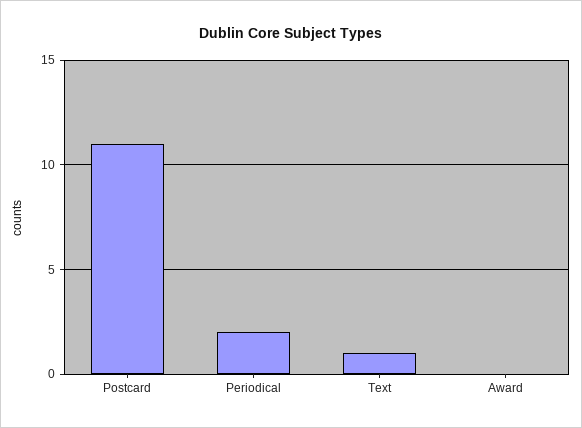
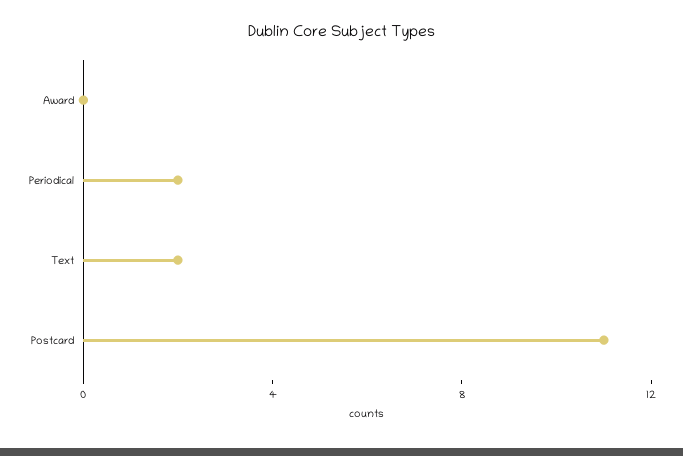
  {
    "Postcard": 11,
    "Periodical": 2,
-   "Text": 1,
+   "Text": 2,
    "Award": 0
  }

